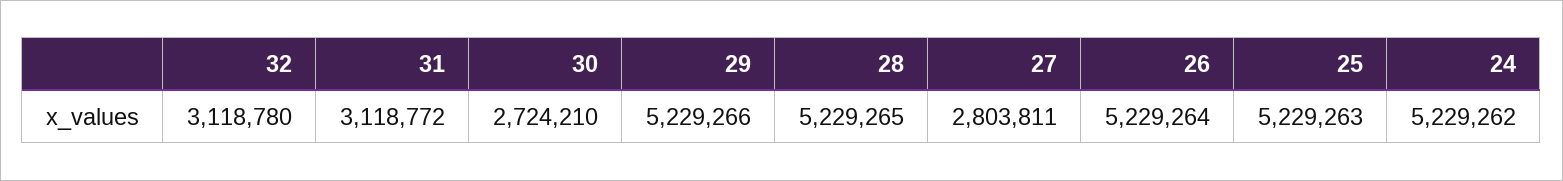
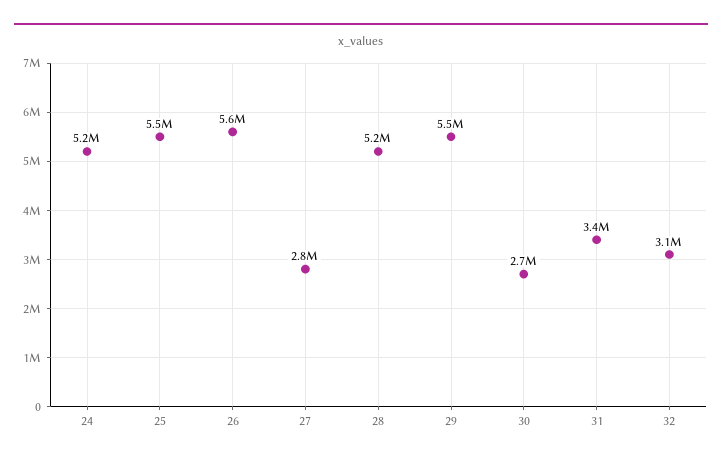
  {
    "32": 3118780,
-   "31": 3118772,
+   "31": 3400000,
    "30": 2724210,
-   "29": 5229266,
+   "29": 5500000,
    "28": 5229265,
    "27": 2803811,
-   "26": 5229264,
+   "26": 5600000,
-   "25": 5229263,
+   "25": 5500000,
    "24": 5229262
  }

